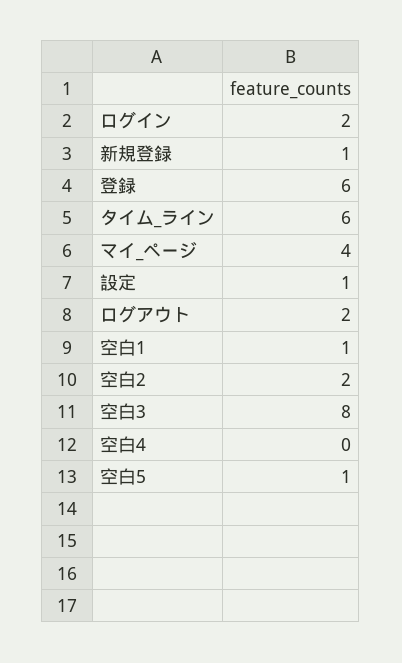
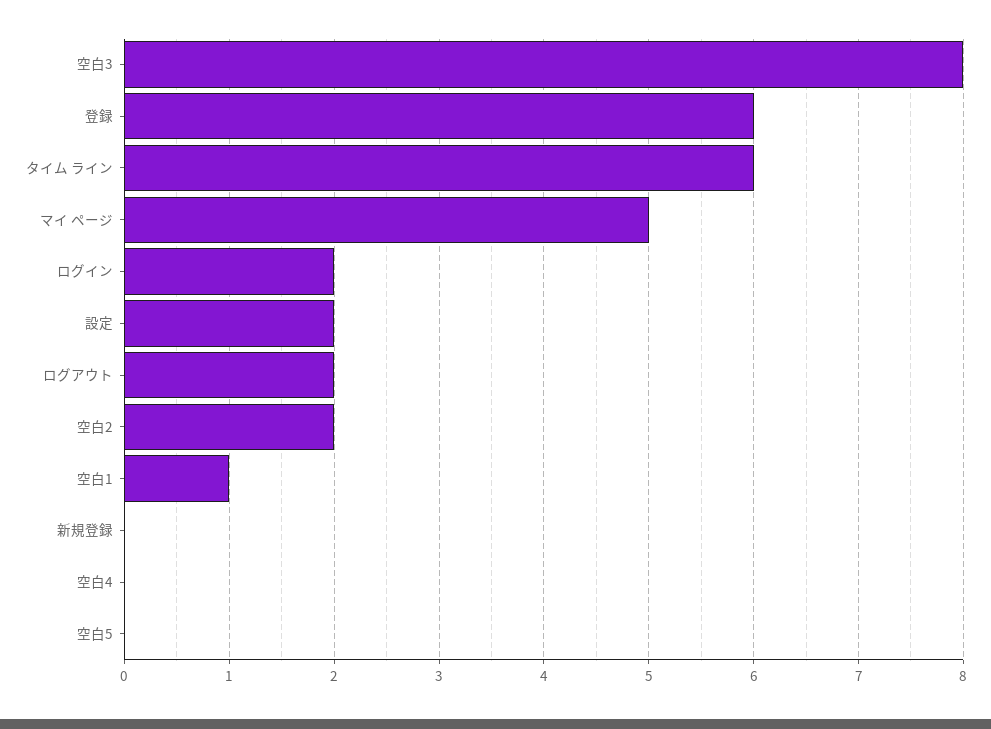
  {
    "ログイン": 2,
-   "新規登録": 1,
+   "新規登録": 0,
    "登録": 6,
    "タイム_ライン": 6,
-   "マイ_ページ": 4,
+   "マイ_ページ": 5,
-   "設定": 1,
+   "設定": 2,
    "ログアウト": 2,
    "空白1": 1,
    "空白2": 2,
    "空白3": 8,
    "空白4": 0,
-   "空白5": 1
+   "空白5": 0
  }

